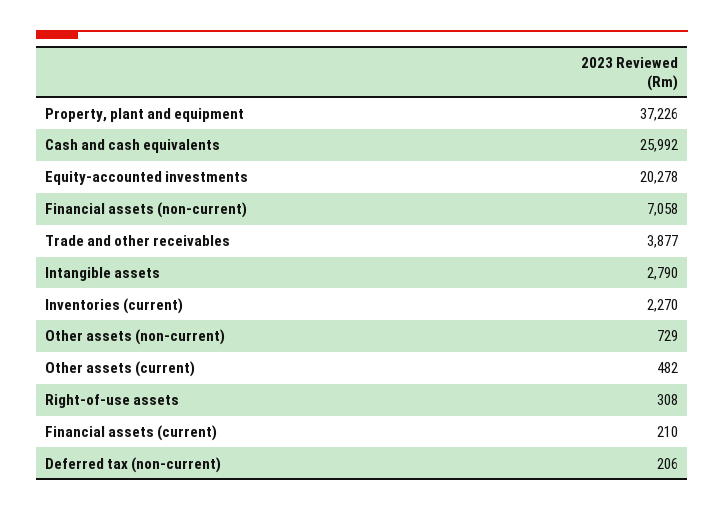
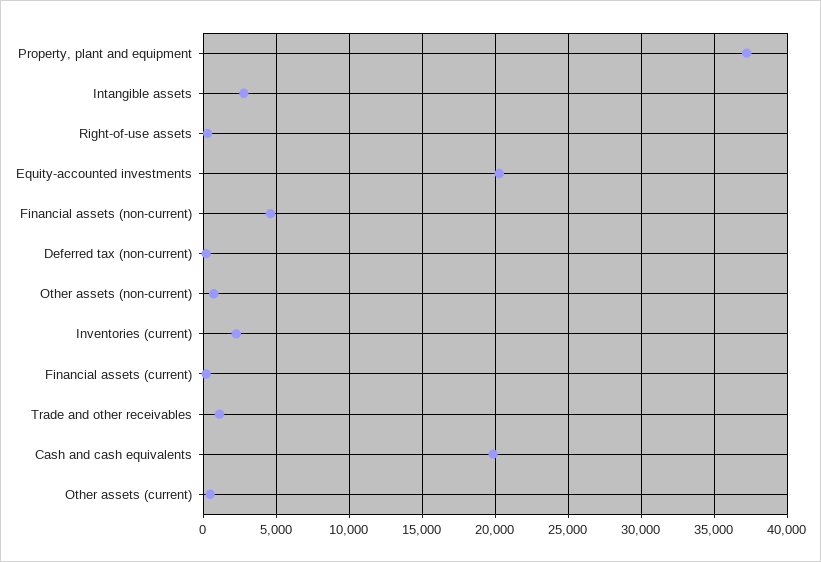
  {
    "Property, plant and equipment": 37226,
-   "Cash and cash equivalents": 25992,
+   "Cash and cash equivalents": 20000,
    "Equity-accounted investments": 20278,
-   "Financial assets (non-current)": 7058,
+   "Financial assets (non-current)": 4500,
-   "Trade and other receivables": 3877,
+   "Trade and other receivables": 1000,
    "Intangible assets": 2790,
    "Inventories (current)": 2270,
    "Other assets (non-current)": 729,
    "Other assets (current)": 482,
    "Right-of-use assets": 308,
    "Financial assets (current)": 210,
    "Deferred tax (non-current)": 206
  }

